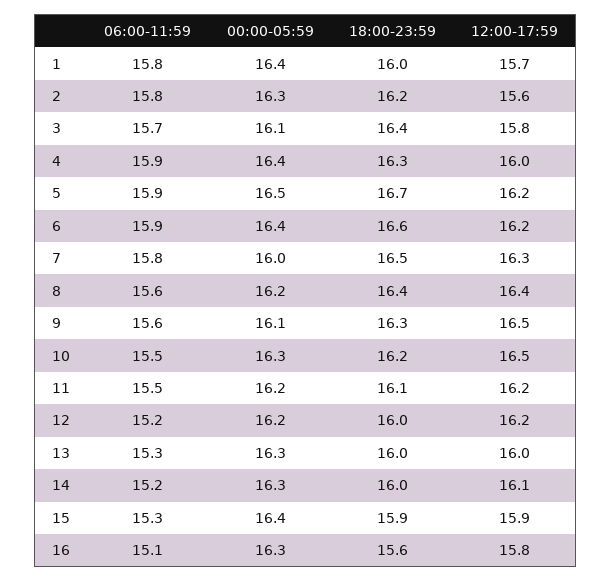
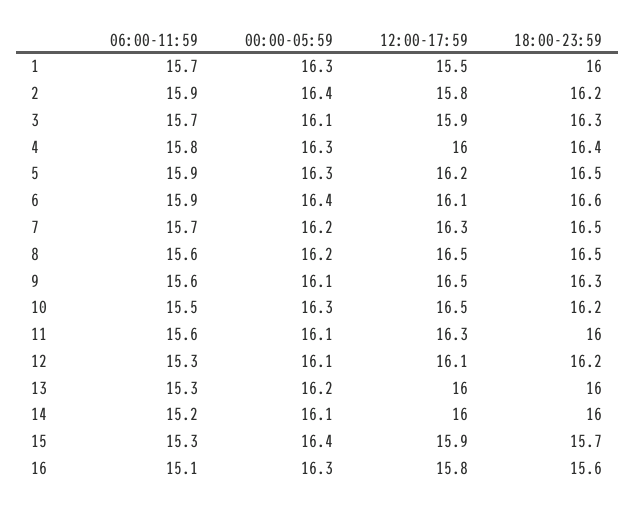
  {
    "06:00-11:59": {
-     "1": 15.8,
+     "1": 15.7,
-     "2": 15.8,
+     "2": 15.9,
      "3": 15.7,
-     "4": 15.9,
+     "4": 15.8,
      "5": 15.9,
      "6": 15.9,
-     "7": 15.8,
+     "7": 15.7,
      "8": 15.6,
      "9": 15.6,
      "10": 15.5,
-     "11": 15.5,
+     "11": 15.6,
-     "12": 15.2,
+     "12": 15.3,
      "13": 15.3,
      "14": 15.2,
      "15": 15.3,
      "16": 15.1
    },
    "00:00-05:59": {
-     "1": 16.4,
+     "1": 16.3,
-     "2": 16.3,
+     "2": 16.4,
      "3": 16.1,
-     "4": 16.4,
+     "4": 16.3,
-     "5": 16.5,
+     "5": 16.3,
      "6": 16.4,
-     "7": 16,
+     "7": 16.2,
      "8": 16.2,
      "9": 16.1,
      "10": 16.3,
-     "11": 16.2,
+     "11": 16.1,
-     "12": 16.2,
+     "12": 16.1,
-     "13": 16.3,
+     "13": 16.2,
-     "14": 16.3,
+     "14": 16.1,
      "15": 16.4,
      "16": 16.3
    },
    "18:00-23:59": {
      "1": 16,
      "2": 16.2,
-     "3": 16.4,
+     "3": 16.3,
-     "4": 16.3,
+     "4": 16.4,
-     "5": 16.7,
+     "5": 16.5,
      "6": 16.6,
      "7": 16.5,
-     "8": 16.4,
+     "8": 16.5,
      "9": 16.3,
      "10": 16.2,
-     "11": 16.1,
+     "11": 16,
-     "12": 16,
+     "12": 16.2,
      "13": 16,
      "14": 16,
-     "15": 15.9,
+     "15": 15.7,
      "16": 15.6
    },
    "12:00-17:59": {
-     "1": 15.7,
+     "1": 15.5,
-     "2": 15.6,
+     "2": 15.8,
-     "3": 15.8,
+     "3": 15.9,
      "4": 16,
      "5": 16.2,
-     "6": 16.2,
+     "6": 16.1,
      "7": 16.3,
-     "8": 16.4,
+     "8": 16.5,
      "9": 16.5,
      "10": 16.5,
-     "11": 16.2,
+     "11": 16.3,
-     "12": 16.2,
+     "12": 16.1,
      "13": 16,
-     "14": 16.1,
+     "14": 16,
      "15": 15.9,
      "16": 15.8
    }
  }

